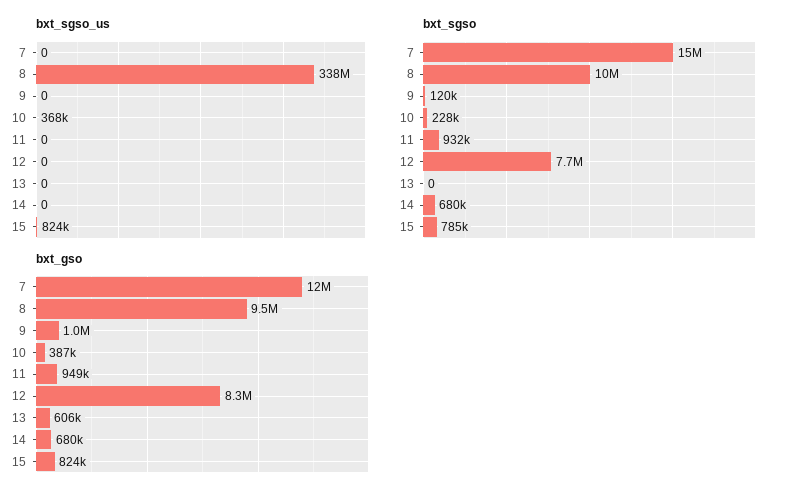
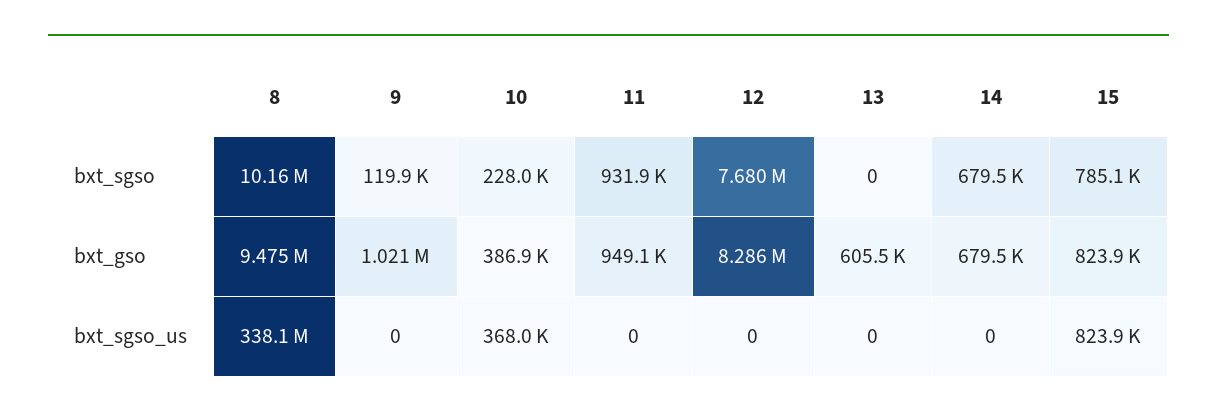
  {
    "bxt_sgso_us": {
-     "7": 0,
      "8": 338100000,
      "9": 0,
      "10": 368000,
      "11": 0,
      "12": 0,
      "13": 0,
      "14": 0,
      "15": 823900
    },
    "bxt_sgso": {
-     "7": 15000000,
      "8": 10160000,
      "9": 119900,
      "10": 228000,
      "11": 931900,
      "12": 7680000,
      "13": 0,
      "14": 679500,
      "15": 785100
    },
    "bxt_gso": {
-     "7": 12000000,
      "8": 9475000,
      "9": 1021000,
      "10": 386900,
      "11": 949100,
      "12": 8286000,
      "13": 605500,
      "14": 679500,
      "15": 823900
    }
  }

